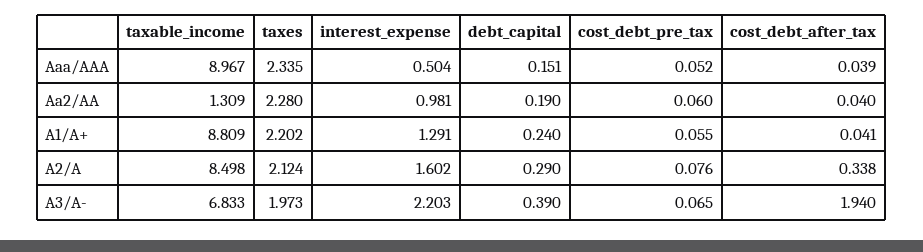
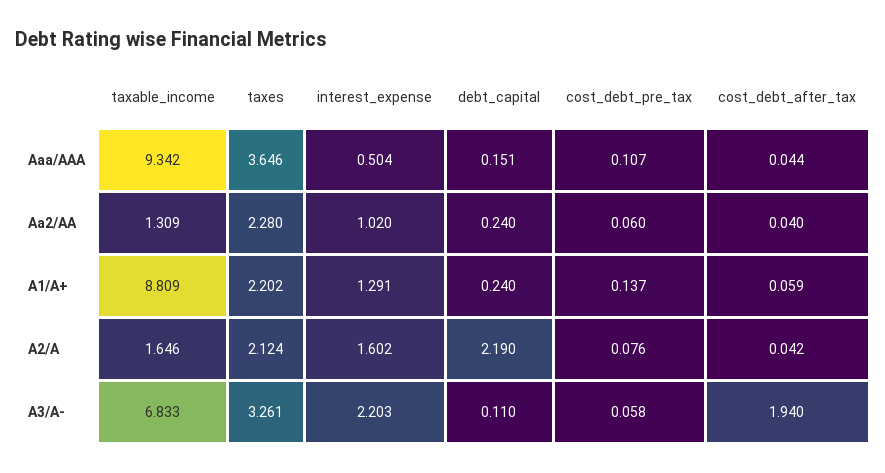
  {
    "taxable_income": {
-     "Aaa/AAA": 8.967,
+     "Aaa/AAA": 9.342,
      "Aa2/AA": 1.309,
      "A1/A+": 8.809,
-     "A2/A": 8.498,
+     "A2/A": 1.646,
      "A3/A-": 6.833
    },
    "taxes": {
-     "Aaa/AAA": 2.335,
+     "Aaa/AAA": 3.646,
      "Aa2/AA": 2.28,
      "A1/A+": 2.202,
      "A2/A": 2.124,
-     "A3/A-": 1.973
+     "A3/A-": 3.261
    },
    "interest_expense": {
      "Aaa/AAA": 0.504,
-     "Aa2/AA": 0.981,
+     "Aa2/AA": 1.02,
      "A1/A+": 1.291,
      "A2/A": 1.602,
      "A3/A-": 2.203
    },
    "debt_capital": {
      "Aaa/AAA": 0.151,
-     "Aa2/AA": 0.19,
+     "Aa2/AA": 0.24,
      "A1/A+": 0.24,
-     "A2/A": 0.29,
+     "A2/A": 2.19,
-     "A3/A-": 0.39
+     "A3/A-": 0.11
    },
    "cost_debt_pre_tax": {
-     "Aaa/AAA": 0.052,
+     "Aaa/AAA": 0.107,
      "Aa2/AA": 0.06,
-     "A1/A+": 0.055,
+     "A1/A+": 0.137,
      "A2/A": 0.076,
-     "A3/A-": 0.065
+     "A3/A-": 0.058
    },
    "cost_debt_after_tax": {
-     "Aaa/AAA": 0.039,
+     "Aaa/AAA": 0.044,
      "Aa2/AA": 0.04,
-     "A1/A+": 0.041,
+     "A1/A+": 0.059,
-     "A2/A": 0.338,
+     "A2/A": 0.042,
      "A3/A-": 1.94
    }
  }

